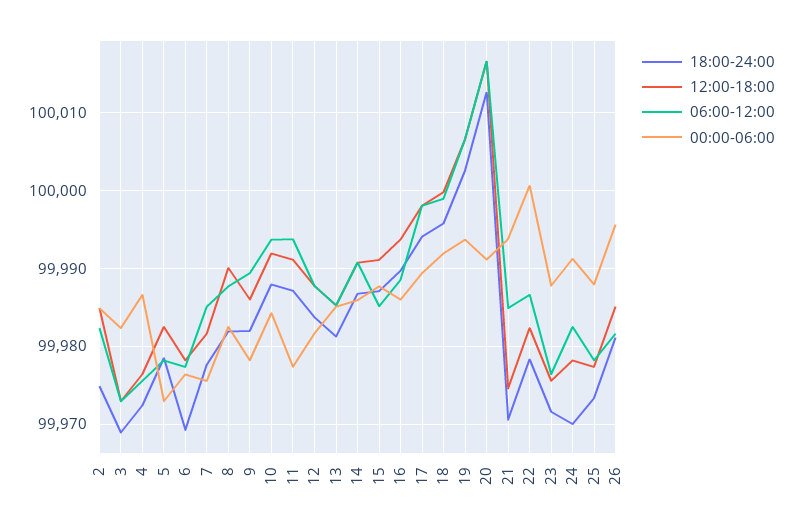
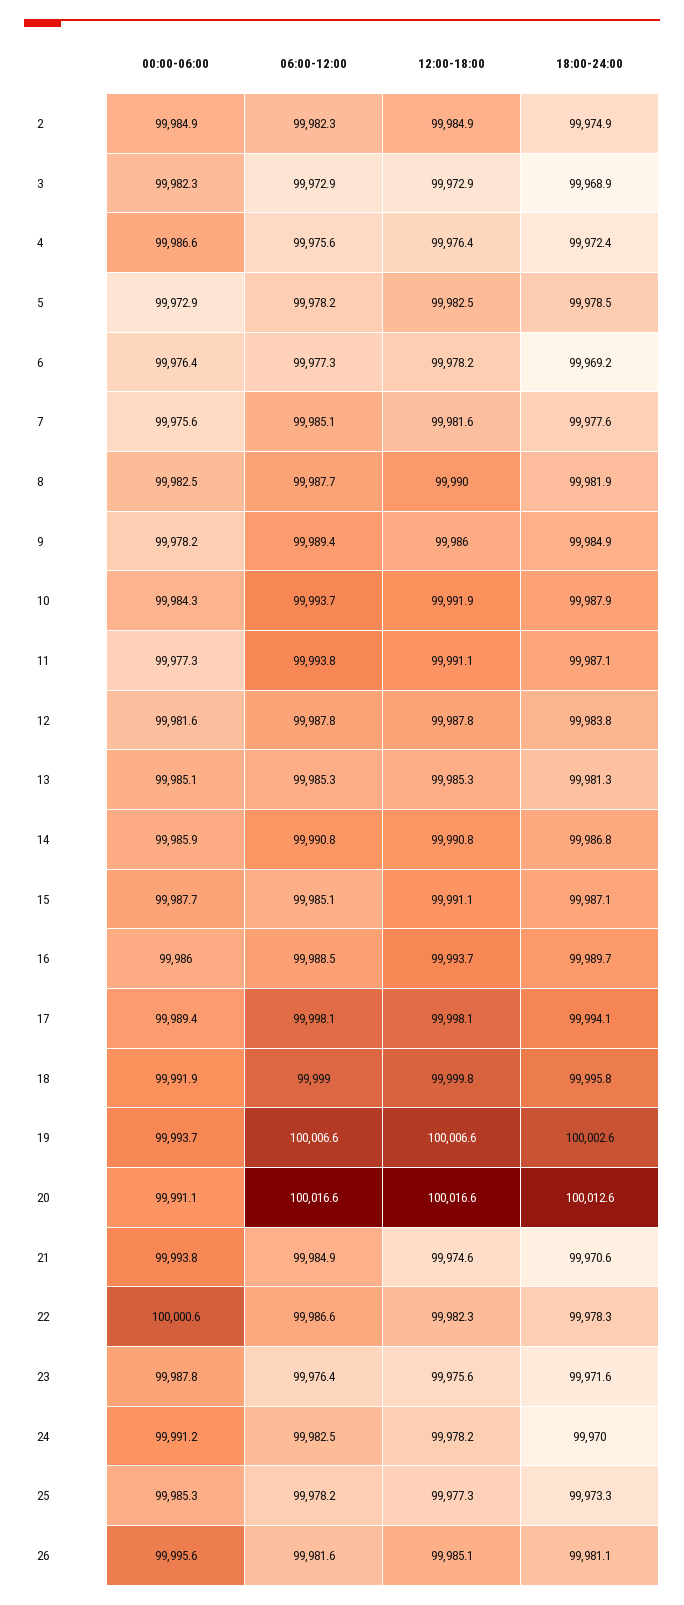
  {
    "18:00-24:00": {
      "2": 99974.9,
      "3": 99968.9,
      "4": 99972.4,
      "5": 99978.5,
      "6": 99969.2,
      "7": 99977.6,
      "8": 99981.9,
-     "9": 99982,
+     "9": 99984.9,
      "10": 99987.9,
      "11": 99987.1,
      "12": 99983.8,
      "13": 99981.3,
      "14": 99986.8,
      "15": 99987.1,
      "16": 99989.7,
      "17": 99994.1,
      "18": 99995.8,
      "19": 100002.6,
      "20": 100012.6,
      "21": 99970.6,
      "22": 99978.3,
      "23": 99971.6,
      "24": 99970,
      "25": 99973.3,
      "26": 99981.1
    },
    "12:00-18:00": {
      "2": 99984.9,
      "3": 99972.9,
      "4": 99976.4,
      "5": 99982.5,
      "6": 99978.2,
      "7": 99981.6,
      "8": 99990,
      "9": 99986,
      "10": 99991.9,
      "11": 99991.1,
      "12": 99987.8,
      "13": 99985.3,
      "14": 99990.8,
      "15": 99991.1,
      "16": 99993.7,
      "17": 99998.1,
      "18": 99999.8,
      "19": 100006.6,
      "20": 100016.6,
      "21": 99974.6,
      "22": 99982.3,
      "23": 99975.6,
      "24": 99978.2,
      "25": 99977.3,
      "26": 99985.1
    },
    "06:00-12:00": {
      "2": 99982.3,
      "3": 99972.9,
      "4": 99975.6,
      "5": 99978.2,
      "6": 99977.3,
      "7": 99985.1,
      "8": 99987.7,
      "9": 99989.4,
      "10": 99993.7,
      "11": 99993.8,
      "12": 99987.8,
      "13": 99985.3,
      "14": 99990.8,
      "15": 99985.1,
      "16": 99988.5,
      "17": 99998.1,
      "18": 99999,
      "19": 100006.6,
      "20": 100016.6,
      "21": 99984.9,
      "22": 99986.6,
      "23": 99976.4,
      "24": 99982.5,
      "25": 99978.2,
      "26": 99981.6
    },
    "00:00-06:00": {
      "2": 99984.9,
      "3": 99982.3,
      "4": 99986.6,
      "5": 99972.9,
      "6": 99976.4,
      "7": 99975.6,
      "8": 99982.5,
      "9": 99978.2,
      "10": 99984.3,
      "11": 99977.3,
      "12": 99981.6,
      "13": 99985.1,
      "14": 99985.9,
      "15": 99987.7,
      "16": 99986,
      "17": 99989.4,
      "18": 99991.9,
      "19": 99993.7,
      "20": 99991.1,
      "21": 99993.8,
      "22": 100000.6,
      "23": 99987.8,
      "24": 99991.2,
-     "25": 99988,
+     "25": 99985.3,
      "26": 99995.6
    }
  }

